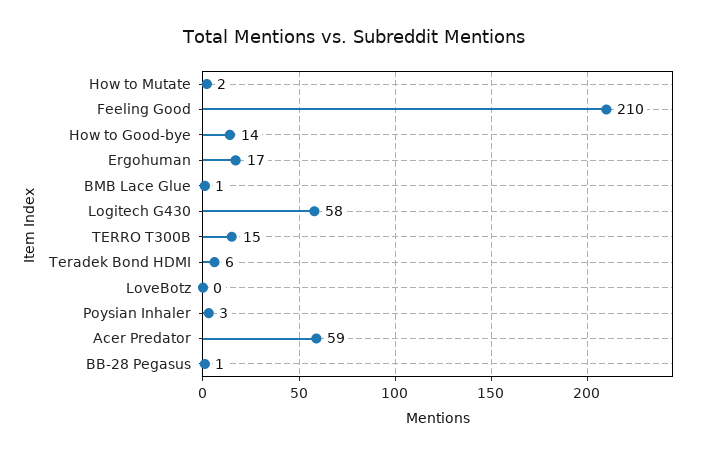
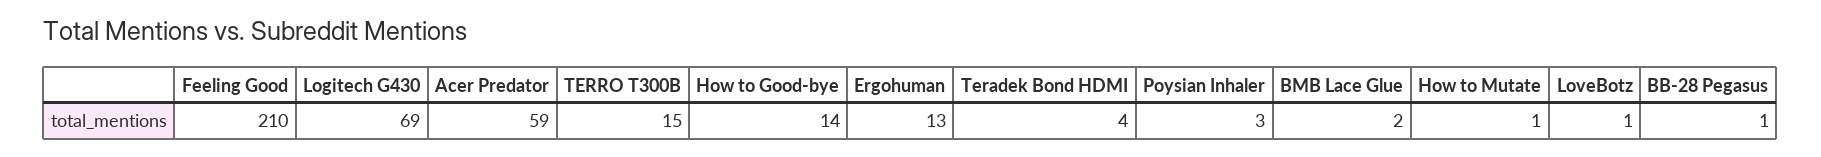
  {
-   "How to Mutate": 2,
+   "How to Mutate": 1,
    "Feeling Good": 210,
    "How to Good-bye": 14,
-   "Ergohuman": 17,
+   "Ergohuman": 13,
-   "BMB Lace Glue": 1,
+   "BMB Lace Glue": 2,
-   "Logitech G430": 58,
+   "Logitech G430": 69,
    "TERRO T300B": 15,
-   "Teradek Bond HDMI": 6,
+   "Teradek Bond HDMI": 4,
-   "LoveBotz": 0,
+   "LoveBotz": 1,
    "Poysian Inhaler": 3,
    "Acer Predator": 59,
    "BB-28 Pegasus": 1
  }

